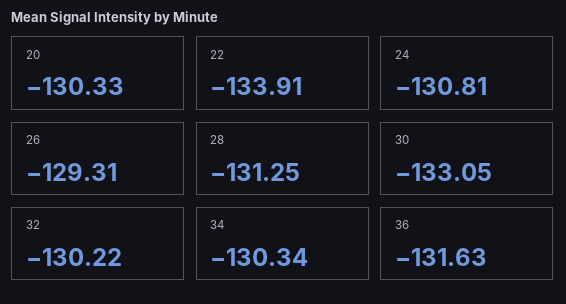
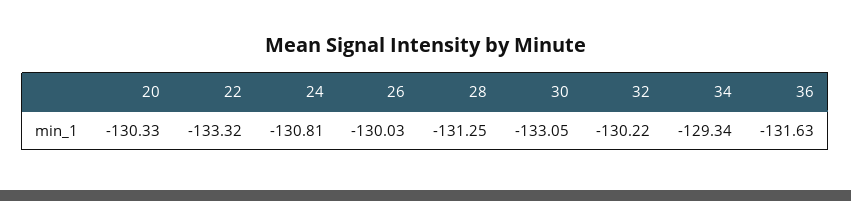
  {
    "20": -130.33,
-   "22": -133.91,
+   "22": -133.32,
    "24": -130.81,
-   "26": -129.31,
+   "26": -130.03,
    "28": -131.25,
    "30": -133.05,
    "32": -130.22,
-   "34": -130.34,
+   "34": -129.34,
    "36": -131.63
  }

